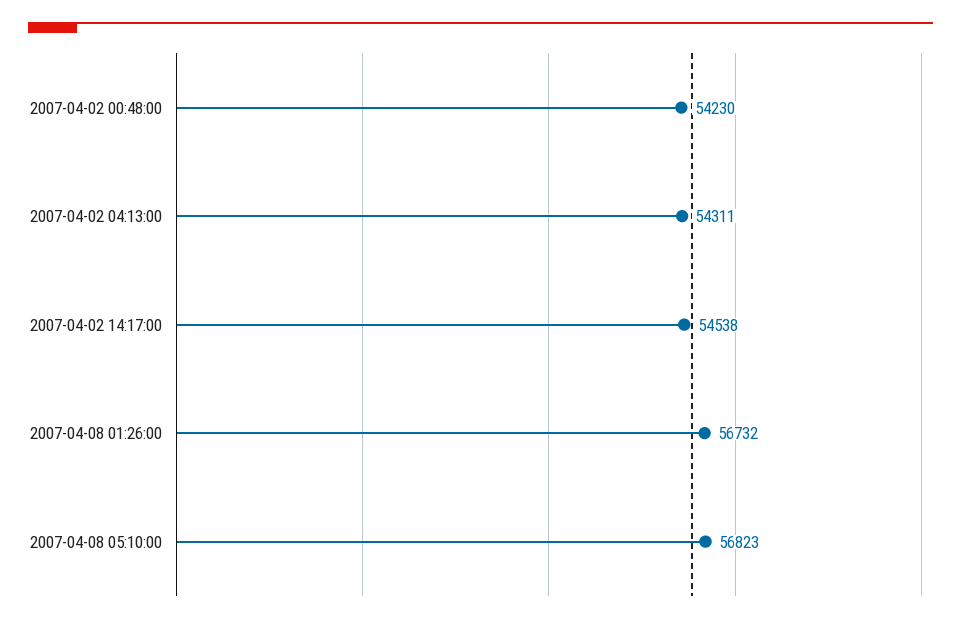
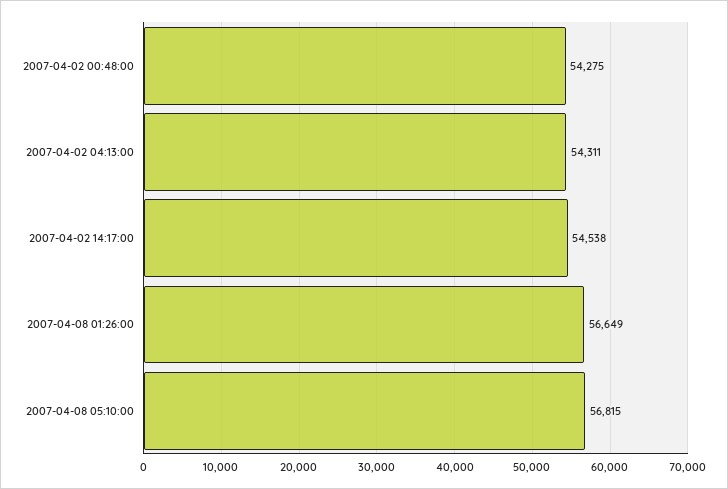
  {
-   "2007-04-02 00:48:00": 54230,
+   "2007-04-02 00:48:00": 54275,
    "2007-04-02 04:13:00": 54311,
    "2007-04-02 14:17:00": 54538,
-   "2007-04-08 01:26:00": 56732,
+   "2007-04-08 01:26:00": 56649,
-   "2007-04-08 05:10:00": 56823
+   "2007-04-08 05:10:00": 56815
  }

